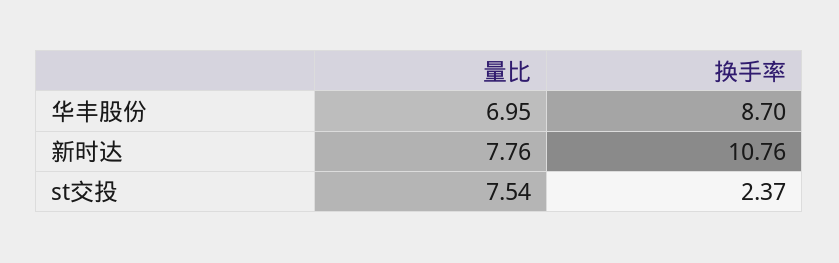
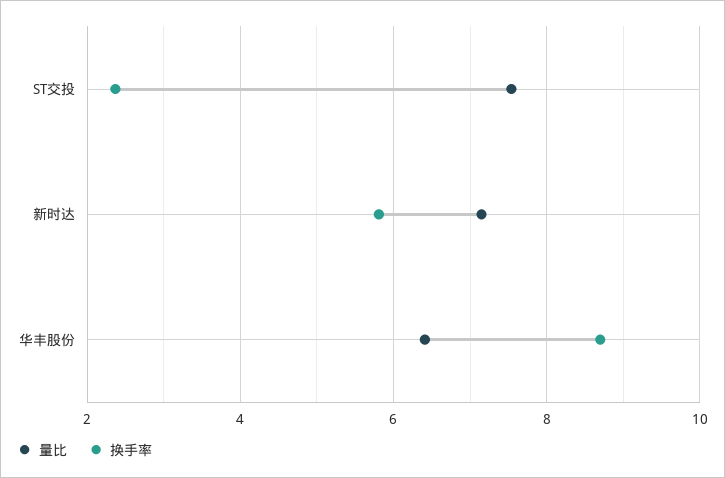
  {
    "量比": {
-     "华丰股份": 6.95,
+     "华丰股份": 6.4,
-     "新时达": 7.76,
+     "新时达": 7.2,
      "st交投": 7.54
    },
    "换手率": {
      "华丰股份": 8.7,
-     "新时达": 10.76,
+     "新时达": 5.8,
      "st交投": 2.37
    }
  }

